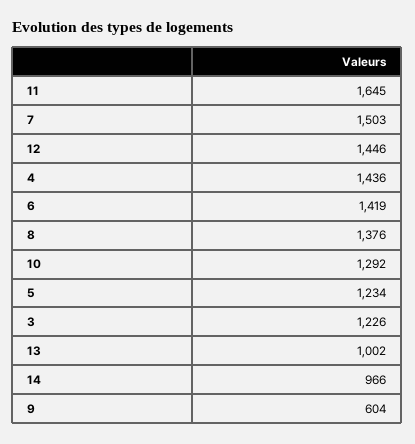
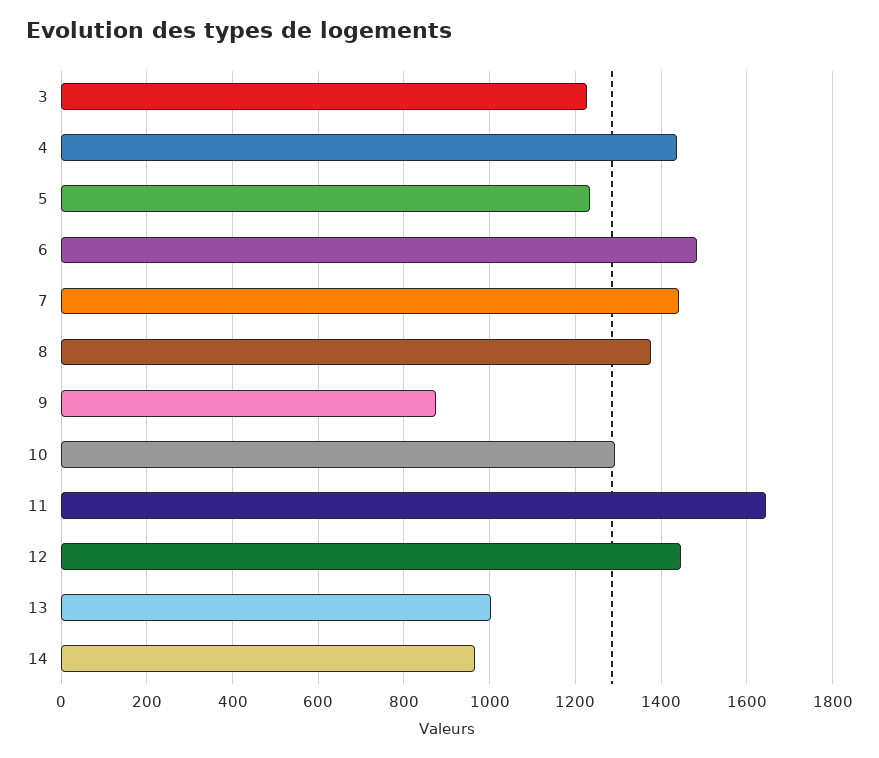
  {
    "11": 1645,
-   "7": 1503,
+   "7": 1440,
    "12": 1446,
    "4": 1436,
-   "6": 1419,
+   "6": 1480,
    "8": 1376,
    "10": 1292,
    "5": 1234,
    "3": 1226,
    "13": 1002,
    "14": 966,
-   "9": 604
+   "9": 880
  }

